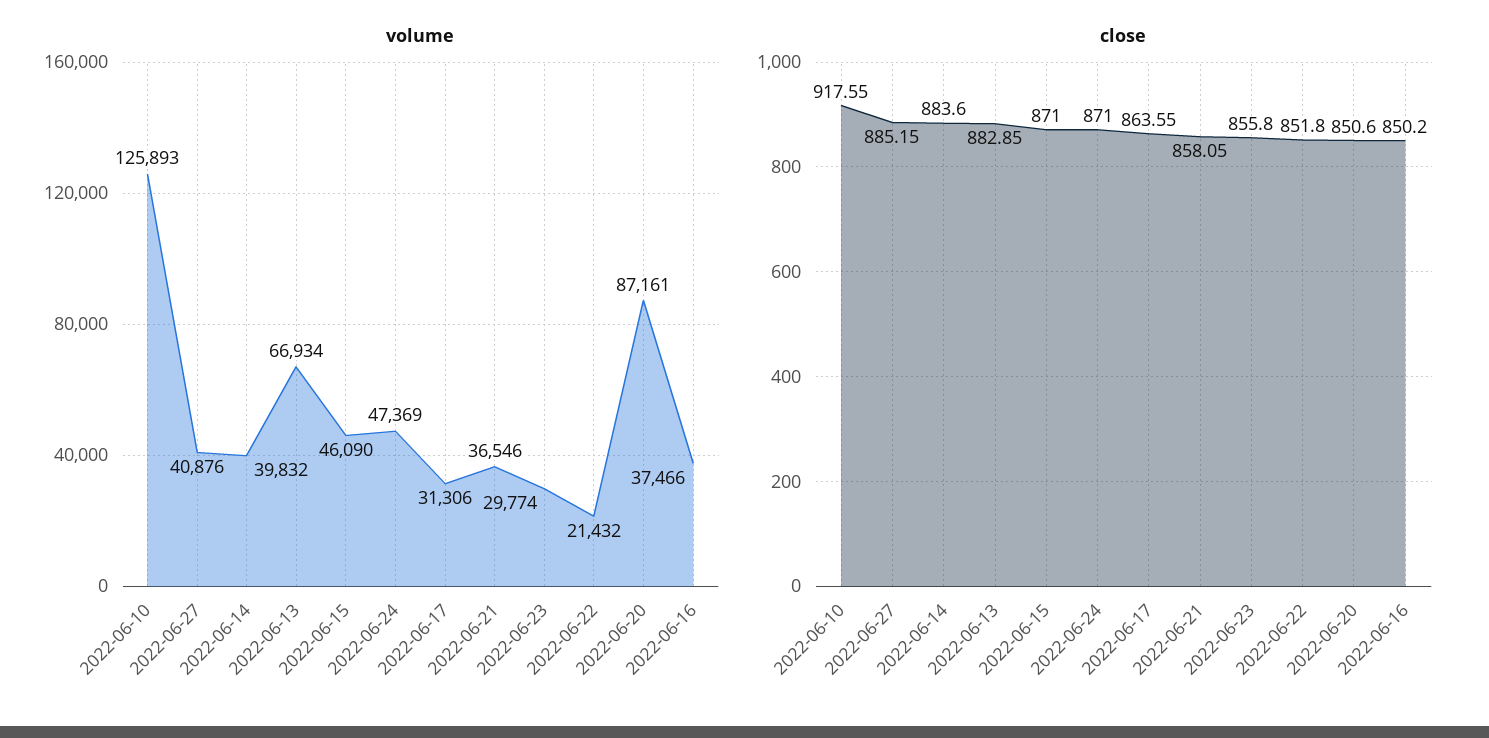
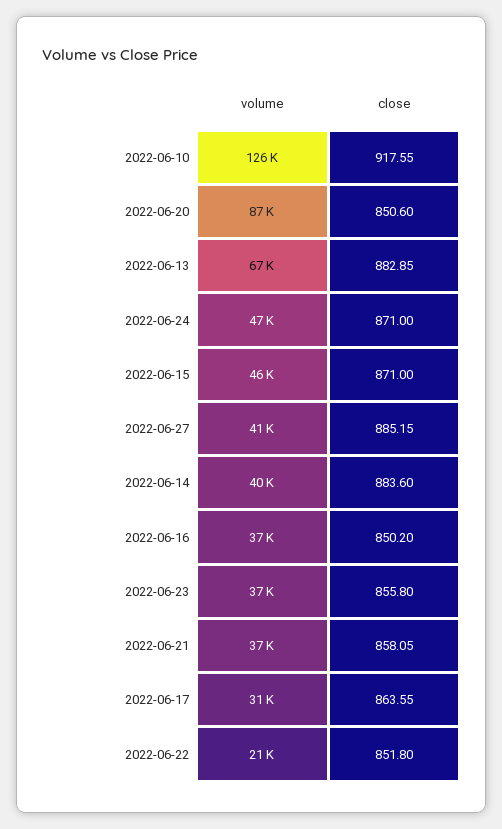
  {
    "volume": {
      "2022-06-10": 125893,
      "2022-06-27": 40876,
      "2022-06-14": 39832,
      "2022-06-13": 66934,
      "2022-06-15": 46090,
      "2022-06-24": 47369,
      "2022-06-17": 31306,
      "2022-06-21": 36546,
-     "2022-06-23": 29774,
+     "2022-06-23": 37000,
      "2022-06-22": 21432,
      "2022-06-20": 87161,
      "2022-06-16": 37466
    },
    "close": {
      "2022-06-10": 917.55,
      "2022-06-27": 885.15,
      "2022-06-14": 883.6,
      "2022-06-13": 882.85,
      "2022-06-15": 871,
      "2022-06-24": 871,
      "2022-06-17": 863.55,
      "2022-06-21": 858.05,
      "2022-06-23": 855.8,
      "2022-06-22": 851.8,
      "2022-06-20": 850.6,
      "2022-06-16": 850.2
    }
  }

